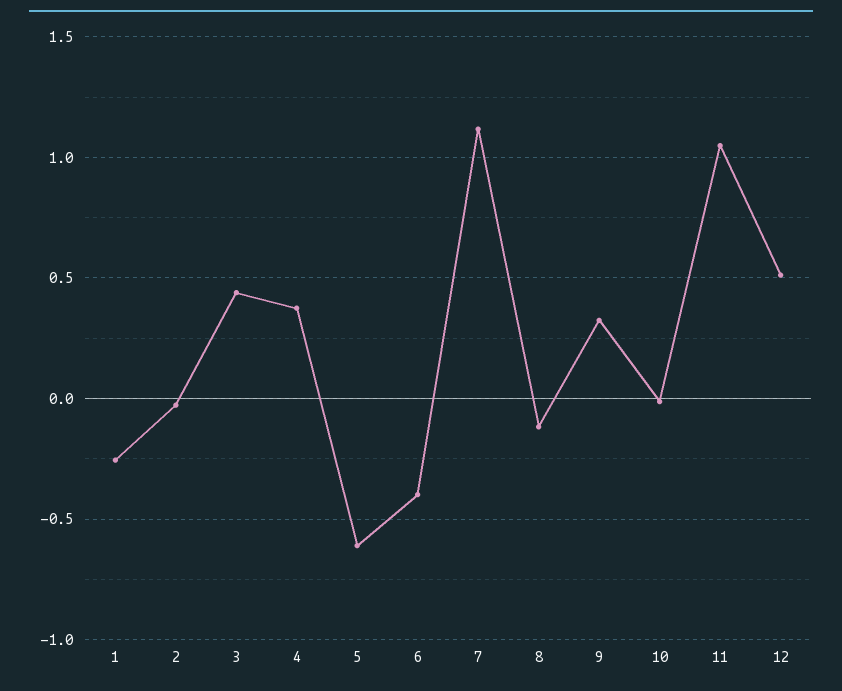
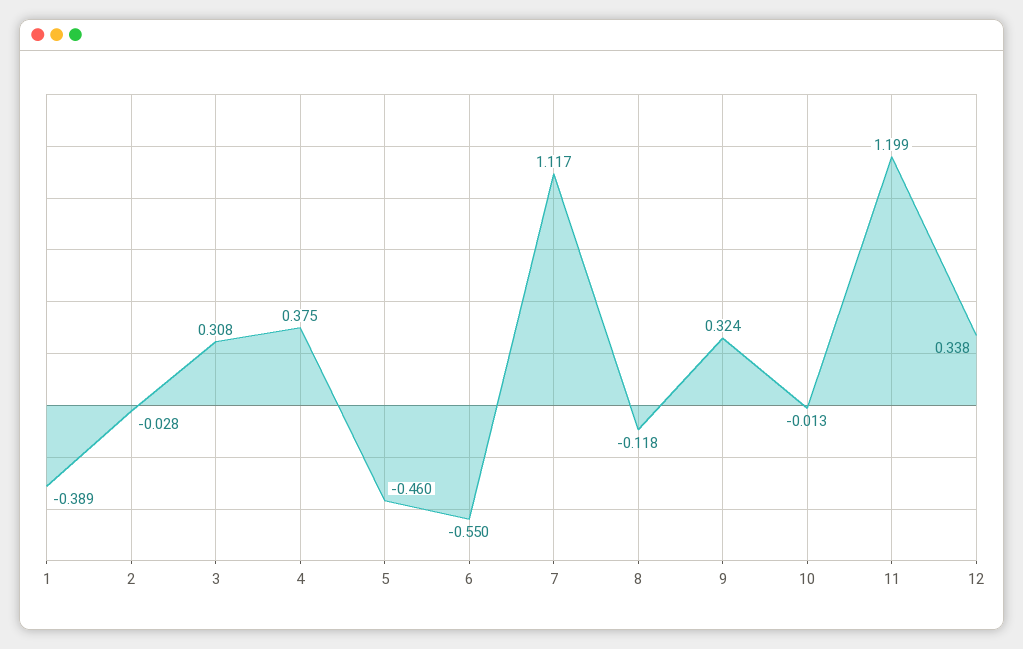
  {
-   "1": -0.25,
+   "1": -0.389,
    "2": -0.028,
-   "3": 0.45,
+   "3": 0.308,
    "4": 0.375,
-   "5": -0.6,
+   "5": -0.46,
-   "6": -0.4,
+   "6": -0.55,
    "7": 1.117,
    "8": -0.118,
    "9": 0.324,
    "10": -0.013,
-   "11": 1.05,
+   "11": 1.199,
-   "12": 0.5
+   "12": 0.338
  }

